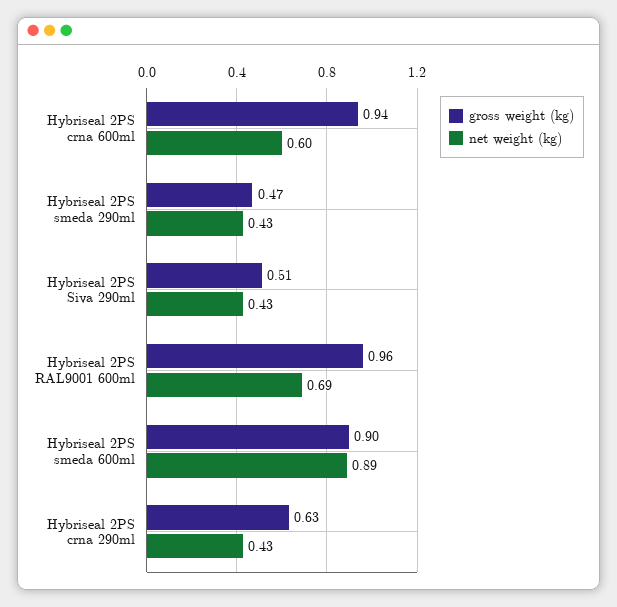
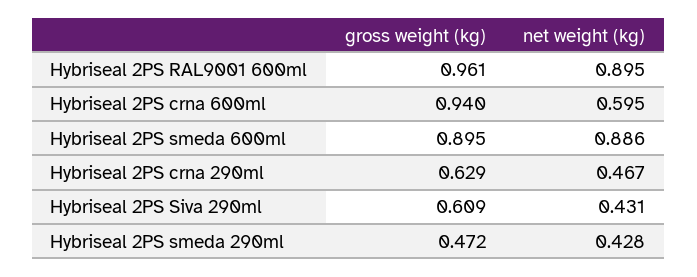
  {
    "gross weight (kg)": {
      "Hybriseal 2PS crna 600ml": 0.94,
      "Hybriseal 2PS smeda 290ml": 0.472,
-     "Hybriseal 2PS Siva 290ml": 0.51,
+     "Hybriseal 2PS Siva 290ml": 0.609,
      "Hybriseal 2PS RAL9001 600ml": 0.961,
      "Hybriseal 2PS smeda 600ml": 0.895,
      "Hybriseal 2PS crna 290ml": 0.629
    },
    "net weight (kg)": {
      "Hybriseal 2PS crna 600ml": 0.595,
      "Hybriseal 2PS smeda 290ml": 0.428,
      "Hybriseal 2PS Siva 290ml": 0.431,
-     "Hybriseal 2PS RAL9001 600ml": 0.69,
+     "Hybriseal 2PS RAL9001 600ml": 0.895,
      "Hybriseal 2PS smeda 600ml": 0.886,
-     "Hybriseal 2PS crna 290ml": 0.43
+     "Hybriseal 2PS crna 290ml": 0.467
    }
  }

